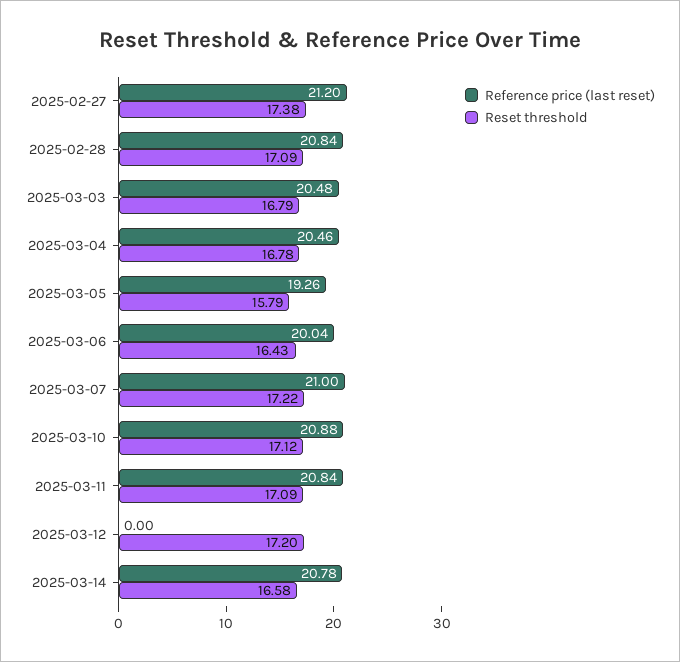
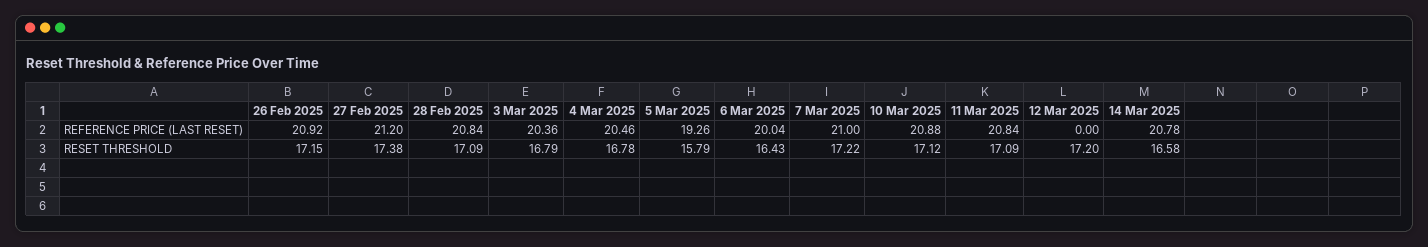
  {
    "Reference price (last reset)": {
      "2025-02-27": 21.2,
      "2025-02-28": 20.84,
-     "2025-03-03": 20.48,
+     "2025-03-03": 20.36,
      "2025-03-04": 20.46,
      "2025-03-05": 19.26,
      "2025-03-06": 20.04,
      "2025-03-07": 21,
      "2025-03-10": 20.88,
      "2025-03-11": 20.84,
      "2025-03-12": 0,
-     "2025-03-14": 20.78
+     "2025-03-14": 20.78,
+     "26 Feb 2025": 20.92
    },
    "Reset threshold": {
      "2025-02-27": 17.38,
      "2025-02-28": 17.09,
      "2025-03-03": 16.79,
      "2025-03-04": 16.78,
      "2025-03-05": 15.79,
      "2025-03-06": 16.43,
      "2025-03-07": 17.22,
      "2025-03-10": 17.12,
      "2025-03-11": 17.09,
      "2025-03-12": 17.2,
-     "2025-03-14": 16.58
+     "2025-03-14": 16.58,
+     "26 Feb 2025": 17.15
    }
  }

